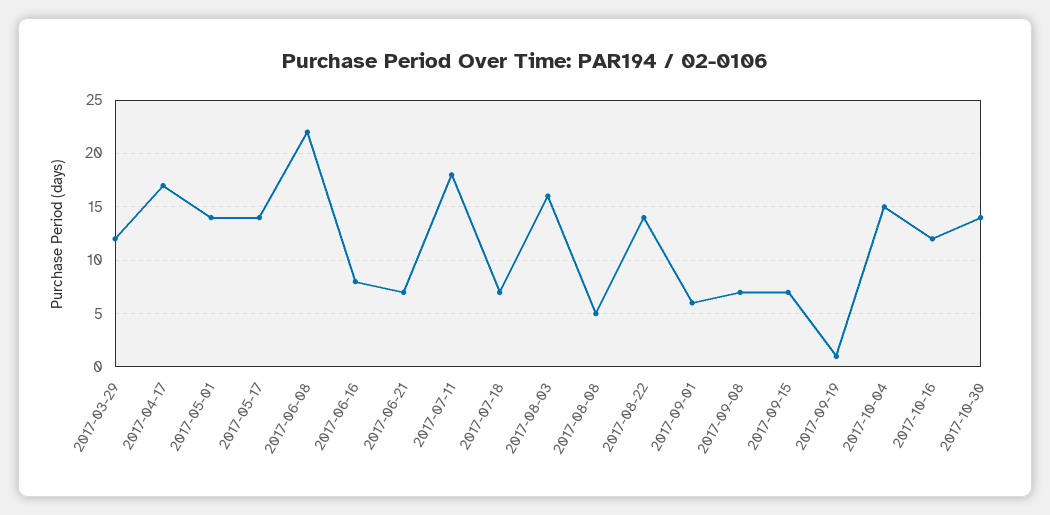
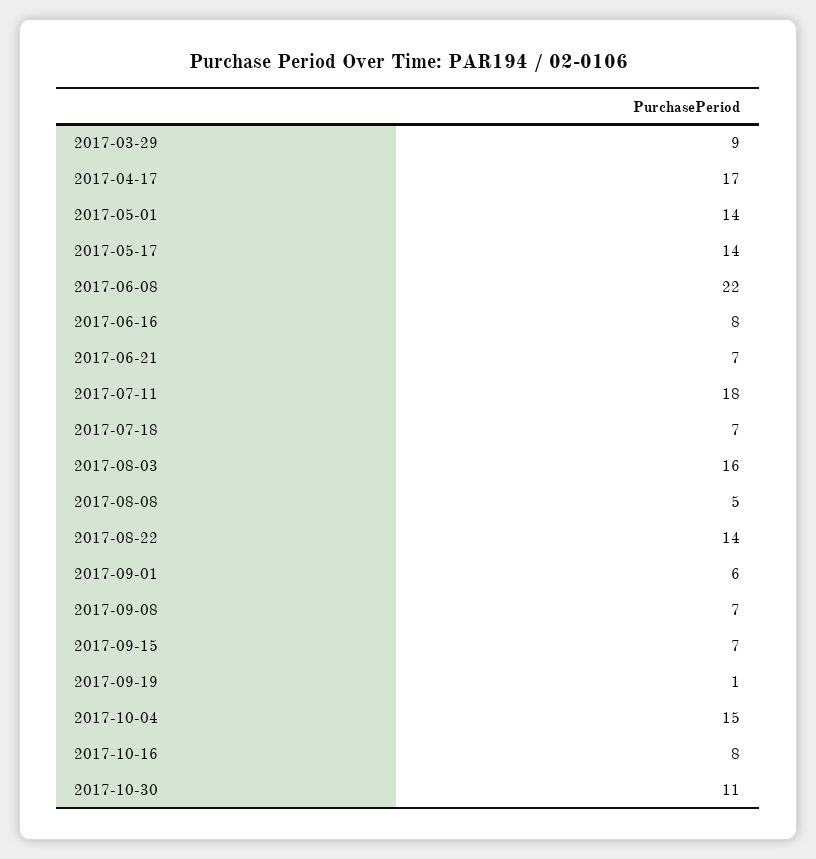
  {
-   "2017-03-29": 12,
+   "2017-03-29": 9,
    "2017-04-17": 17,
    "2017-05-01": 14,
    "2017-05-17": 14,
    "2017-06-08": 22,
    "2017-06-16": 8,
    "2017-06-21": 7,
    "2017-07-11": 18,
    "2017-07-18": 7,
    "2017-08-03": 16,
    "2017-08-08": 5,
    "2017-08-22": 14,
    "2017-09-01": 6,
    "2017-09-08": 7,
    "2017-09-15": 7,
    "2017-09-19": 1,
    "2017-10-04": 15,
-   "2017-10-16": 12,
+   "2017-10-16": 8,
-   "2017-10-30": 14
+   "2017-10-30": 11
  }

